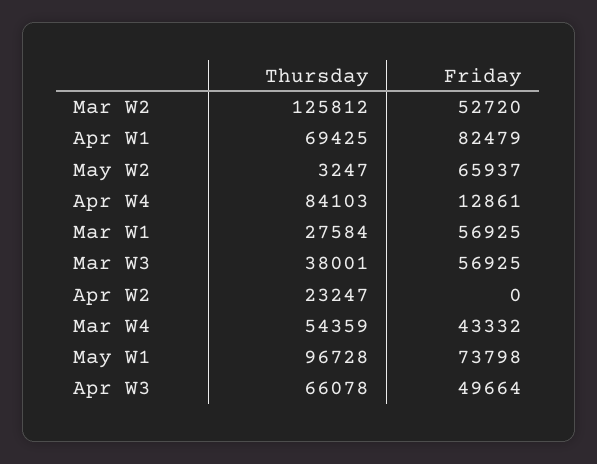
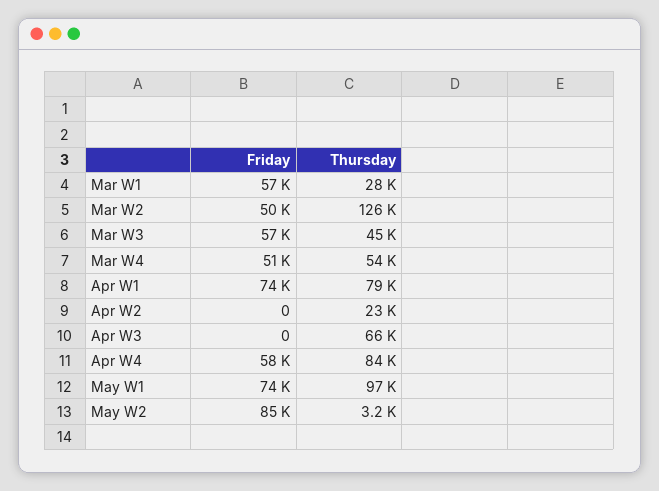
  {
    "Thursday": {
      "Mar W2": 125812,
-     "Apr W1": 69425,
+     "Apr W1": 79000,
      "May W2": 3247,
      "Apr W4": 84103,
      "Mar W1": 27584,
-     "Mar W3": 38001,
+     "Mar W3": 45000,
      "Apr W2": 23247,
      "Mar W4": 54359,
      "May W1": 96728,
      "Apr W3": 66078
    },
    "Friday": {
-     "Mar W2": 52720,
+     "Mar W2": 50000,
-     "Apr W1": 82479,
+     "Apr W1": 74000,
-     "May W2": 65937,
+     "May W2": 85000,
-     "Apr W4": 12861,
+     "Apr W4": 58000,
      "Mar W1": 56925,
      "Mar W3": 56925,
      "Apr W2": 0,
-     "Mar W4": 43332,
+     "Mar W4": 51000,
      "May W1": 73798,
-     "Apr W3": 49664
+     "Apr W3": 0
    }
  }

